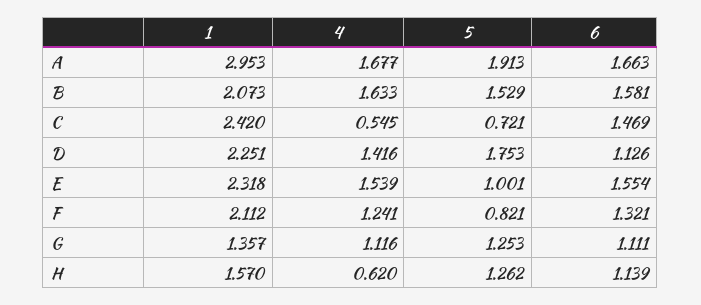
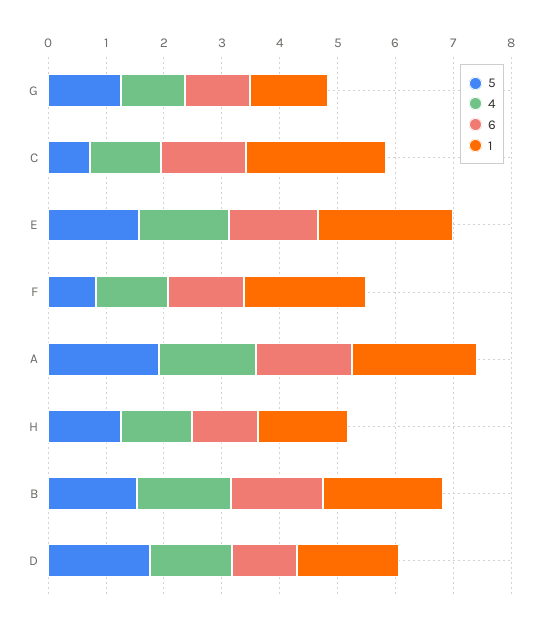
  {
    "1": {
-     "A": 2.953,
+     "A": 2.2,
      "B": 2.073,
      "C": 2.42,
-     "D": 2.251,
+     "D": 1.8,
      "E": 2.318,
      "F": 2.112,
      "G": 1.357,
      "H": 1.57
    },
    "4": {
      "A": 1.677,
      "B": 1.633,
-     "C": 0.545,
+     "C": 1.2,
      "D": 1.416,
      "E": 1.539,
      "F": 1.241,
      "G": 1.116,
-     "H": 0.62
+     "H": 1.2
    },
    "5": {
      "A": 1.913,
      "B": 1.529,
      "C": 0.721,
      "D": 1.753,
-     "E": 1.001,
+     "E": 1.6,
      "F": 0.821,
      "G": 1.253,
      "H": 1.262
    },
    "6": {
      "A": 1.663,
      "B": 1.581,
      "C": 1.469,
      "D": 1.126,
      "E": 1.554,
      "F": 1.321,
      "G": 1.111,
      "H": 1.139
    }
  }

